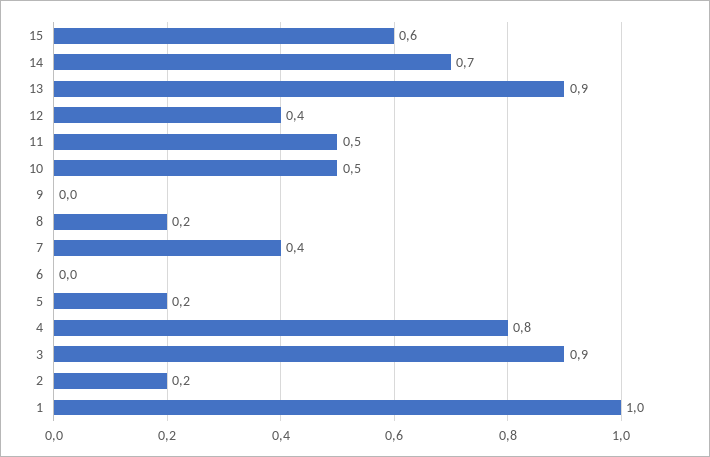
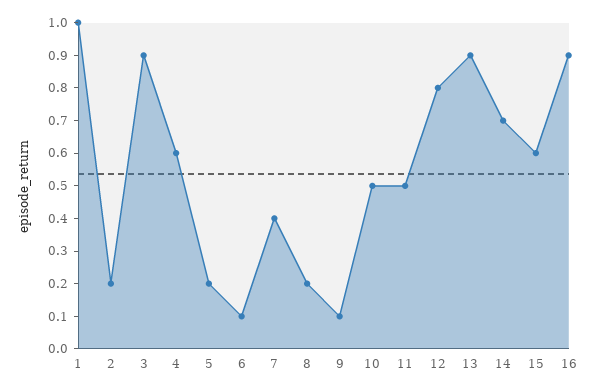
  {
    "15": 0.6,
    "14": 0.7,
    "13": 0.9,
-   "12": 0.4,
+   "12": 0.8,
    "11": 0.5,
    "10": 0.5,
-   "9": 0,
+   "9": 0.1,
    "8": 0.2,
    "7": 0.4,
-   "6": 0,
+   "6": 0.1,
    "5": 0.2,
-   "4": 0.8,
+   "4": 0.6,
    "3": 0.9,
    "2": 0.2,
-   "1": 1
+   "1": 1,
+   "16": 0.9
  }

